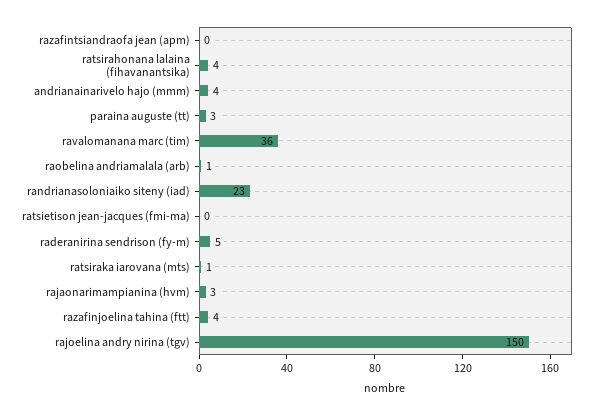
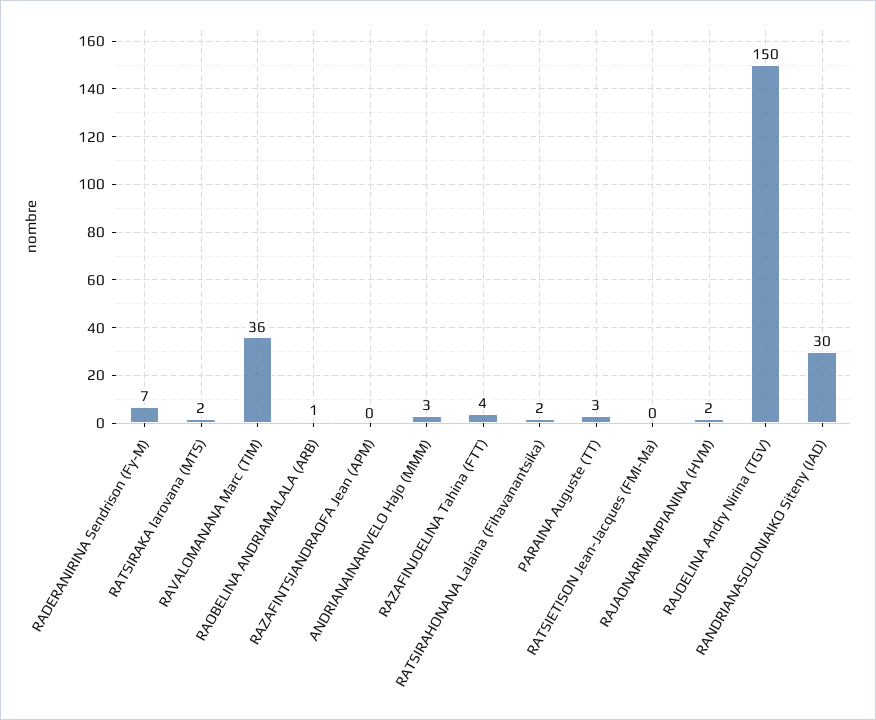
  {
    "razafintsiandraofa jean (apm)": 0,
-   "ratsirahonana lalaina (fihavanantsika)": 4,
+   "ratsirahonana lalaina (fihavanantsika)": 2,
-   "andrianainarivelo hajo (mmm)": 4,
+   "andrianainarivelo hajo (mmm)": 3,
    "paraina auguste (tt)": 3,
    "ravalomanana marc (tim)": 36,
    "raobelina andriamalala (arb)": 1,
-   "randrianasoloniaiko siteny (iad)": 23,
+   "randrianasoloniaiko siteny (iad)": 30,
    "ratsietison jean-jacques (fmi-ma)": 0,
-   "raderanirina sendrison (fy-m)": 5,
+   "raderanirina sendrison (fy-m)": 7,
-   "ratsiraka iarovana (mts)": 1,
+   "ratsiraka iarovana (mts)": 2,
-   "rajaonarimampianina (hvm)": 3,
+   "rajaonarimampianina (hvm)": 2,
    "razafinjoelina tahina (ftt)": 4,
    "rajoelina andry nirina (tgv)": 150
  }

